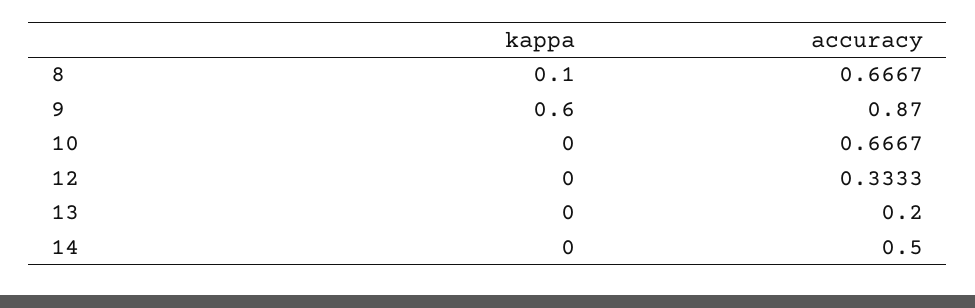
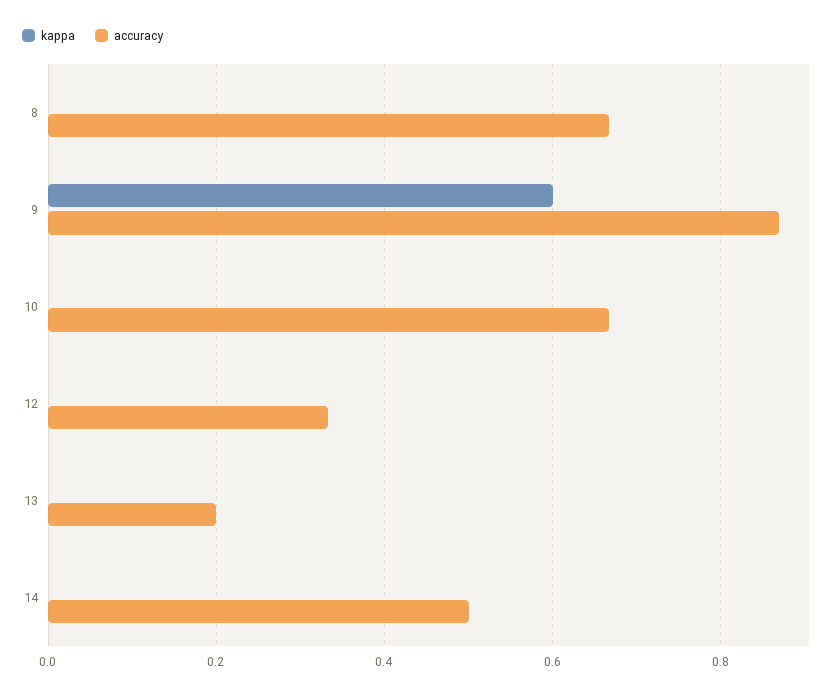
  {
    "kappa": {
-     "8": 0.1,
+     "8": 0,
      "9": 0.6,
      "10": 0,
      "12": 0,
      "13": 0,
      "14": 0
    },
    "accuracy": {
      "8": 0.6667,
      "9": 0.87,
      "10": 0.6667,
      "12": 0.3333,
      "13": 0.2,
      "14": 0.5
    }
  }

